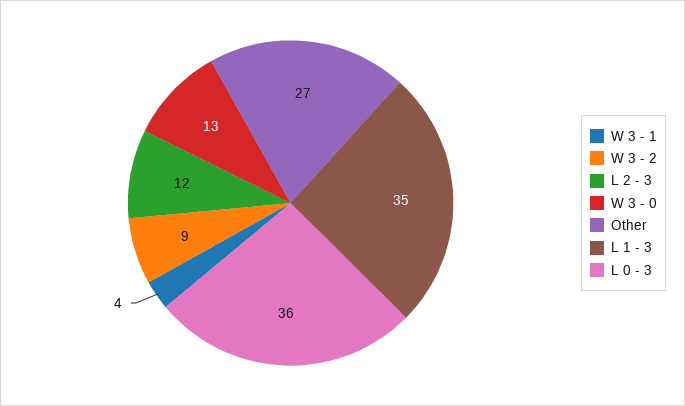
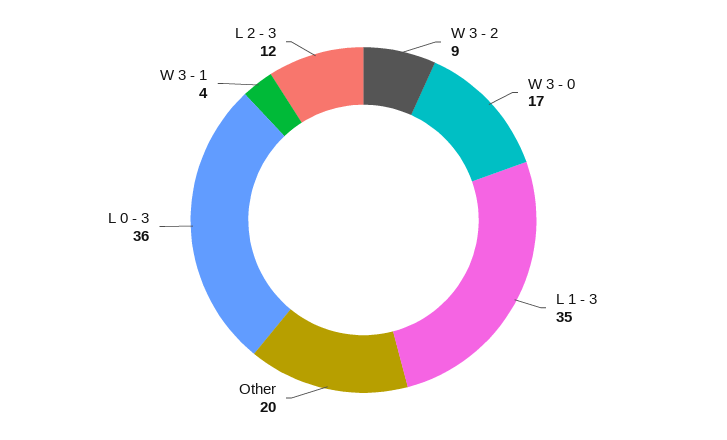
  {
    "W 3 - 1": 4,
    "W 3 - 2": 9,
    "L 2 - 3": 12,
-   "W 3 - 0": 13,
+   "W 3 - 0": 17,
-   "Other": 27,
+   "Other": 20,
    "L 1 - 3": 35,
    "L 0 - 3": 36
  }

